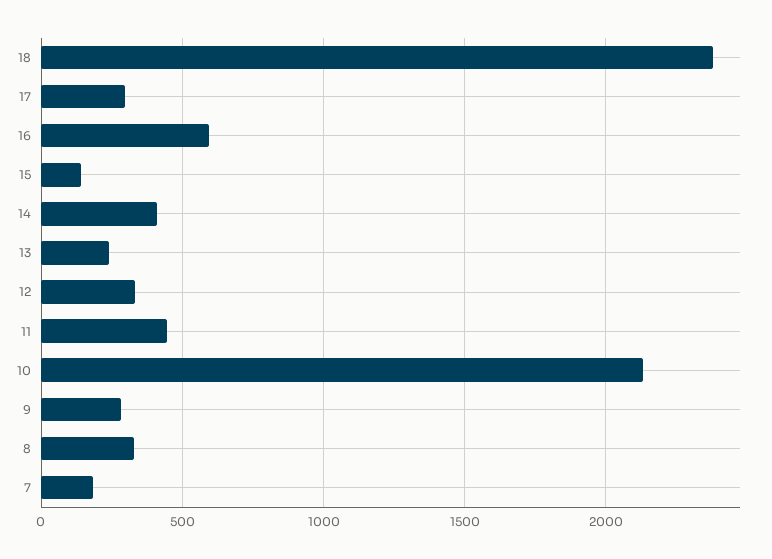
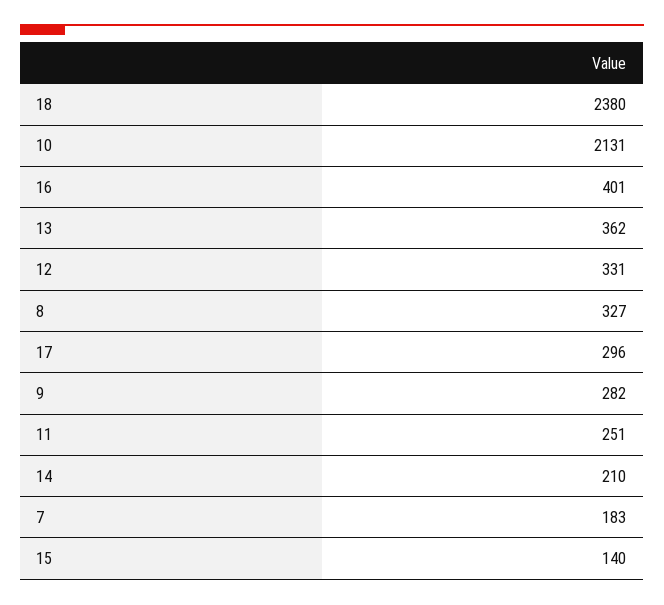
  {
    "18": 2380,
    "17": 296,
-   "16": 600,
+   "16": 401,
    "15": 140,
-   "14": 400,
+   "14": 210,
-   "13": 250,
+   "13": 362,
    "12": 331,
-   "11": 450,
+   "11": 251,
    "10": 2131,
    "9": 282,
    "8": 327,
    "7": 183
  }

